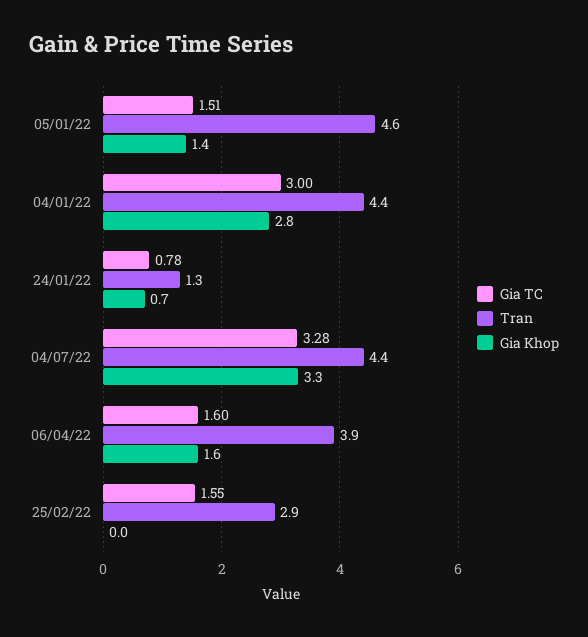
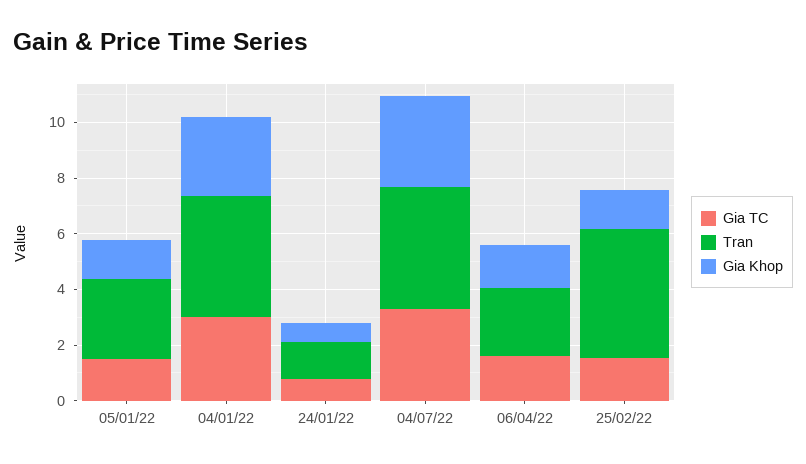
  {
    "Gia TC": {
      "05/01/22": 1.51,
      "04/01/22": 3,
      "24/01/22": 0.78,
      "04/07/22": 3.28,
      "06/04/22": 1.6,
      "25/02/22": 1.55
    },
    "Tran": {
-     "05/01/22": 4.6,
+     "05/01/22": 3,
      "04/01/22": 4.4,
      "24/01/22": 1.3,
      "04/07/22": 4.4,
-     "06/04/22": 3.9,
+     "06/04/22": 2.5,
-     "25/02/22": 2.9
+     "25/02/22": 4.5
    },
    "Gia Khop": {
      "05/01/22": 1.4,
      "04/01/22": 2.8,
      "24/01/22": 0.7,
      "04/07/22": 3.3,
      "06/04/22": 1.6,
-     "25/02/22": 0
+     "25/02/22": 1.5
    }
  }

